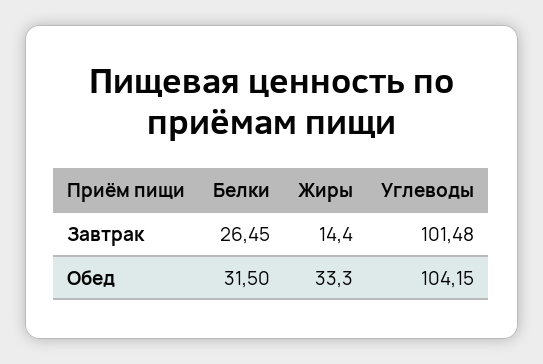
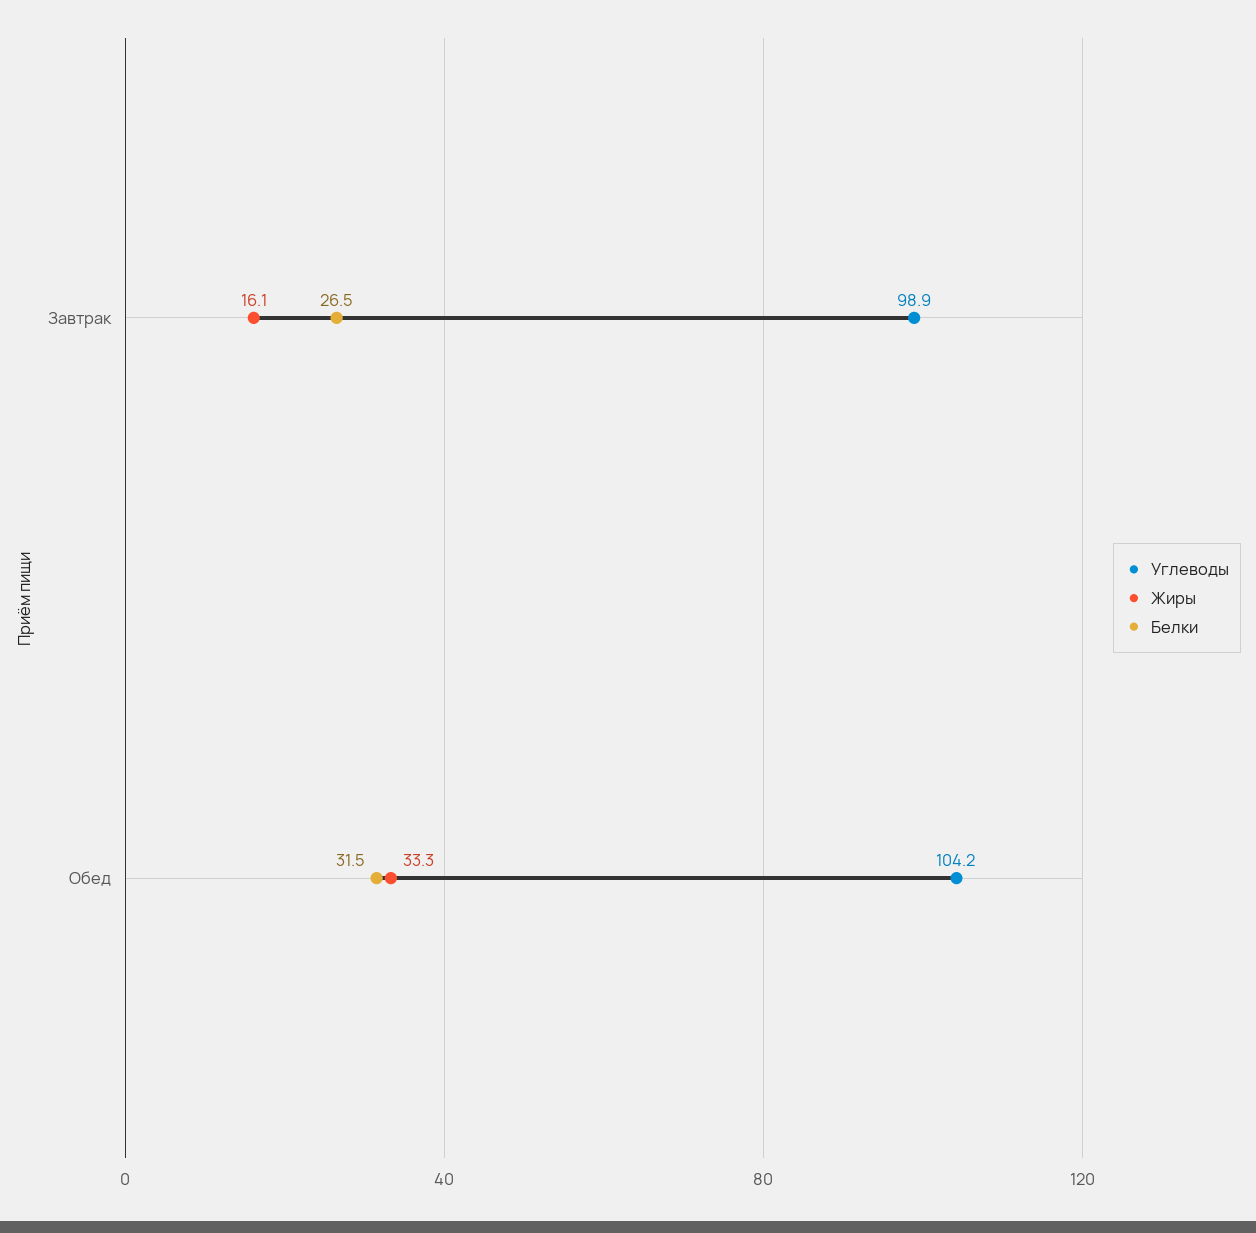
  {
    "Белки": {
      "Завтрак": 26.45,
      "Обед": 31.5
    },
    "Жиры": {
-     "Завтрак": 14.4,
+     "Завтрак": 16.1,
      "Обед": 33.3
    },
    "Углеводы": {
-     "Завтрак": 101.48,
+     "Завтрак": 98.9,
      "Обед": 104.15
    }
  }

